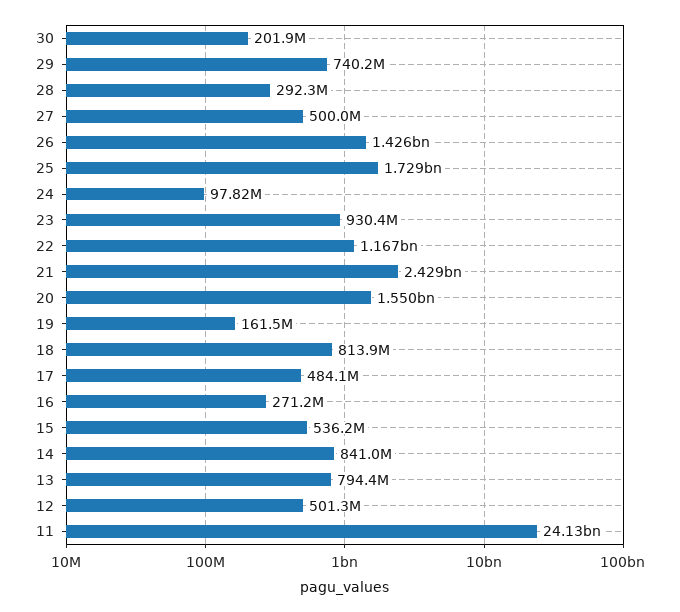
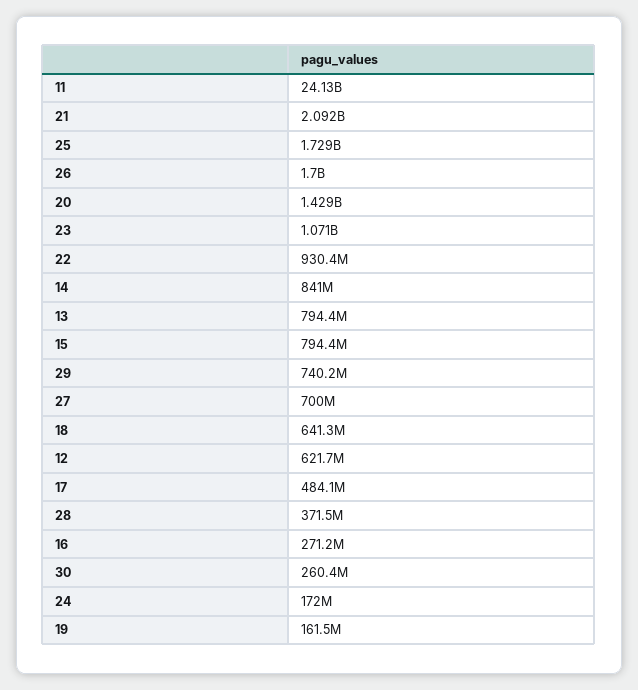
  {
-   "30": 201900000,
+   "30": 260400000,
    "29": 740200000,
-   "28": 292300000,
+   "28": 371500000,
-   "27": 500000000,
+   "27": 700000000,
-   "26": 1426000000,
+   "26": 1700000000,
    "25": 1729000000,
-   "24": 97820000,
+   "24": 172000000,
-   "23": 930400000,
+   "23": 1071000000,
-   "22": 1167000000,
+   "22": 930400000,
-   "21": 2429000000,
+   "21": 2092000000,
-   "20": 1550000000,
+   "20": 1429000000,
    "19": 161500000,
-   "18": 813900000,
+   "18": 641300000,
    "17": 484100000,
    "16": 271200000,
-   "15": 536200000,
+   "15": 794400000,
    "14": 841000000,
    "13": 794400000,
-   "12": 501300000,
+   "12": 621700000,
    "11": 24130000000
  }

